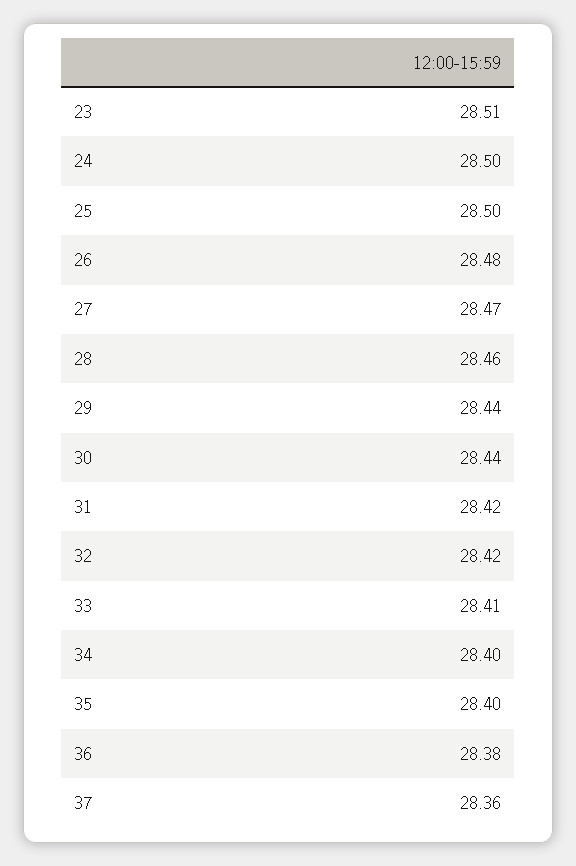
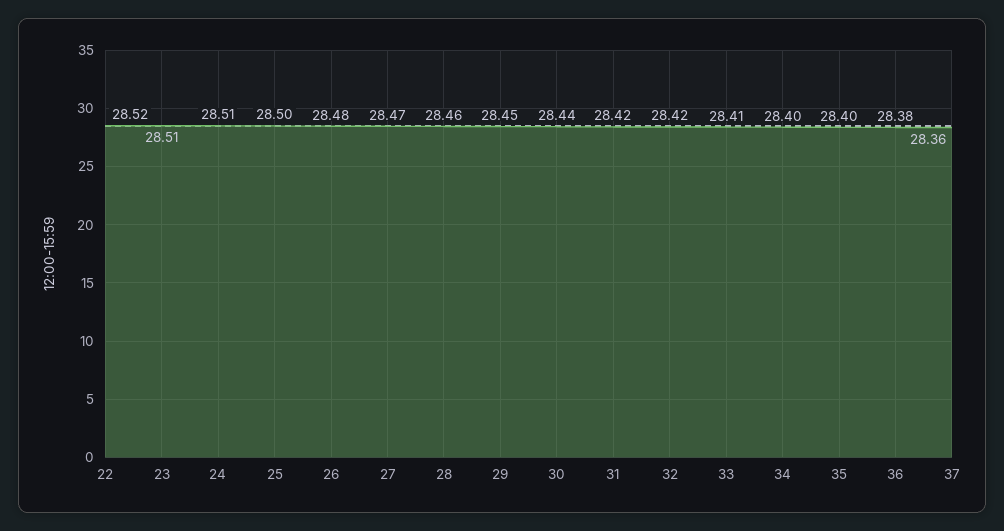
  {
    "23": 28.51,
-   "24": 28.5,
+   "24": 28.51,
    "25": 28.5,
    "26": 28.48,
    "27": 28.47,
    "28": 28.46,
-   "29": 28.44,
+   "29": 28.45,
    "30": 28.44,
    "31": 28.42,
    "32": 28.42,
    "33": 28.41,
    "34": 28.4,
    "35": 28.4,
    "36": 28.38,
-   "37": 28.36
+   "37": 28.36,
+   "22": 28.52
  }

